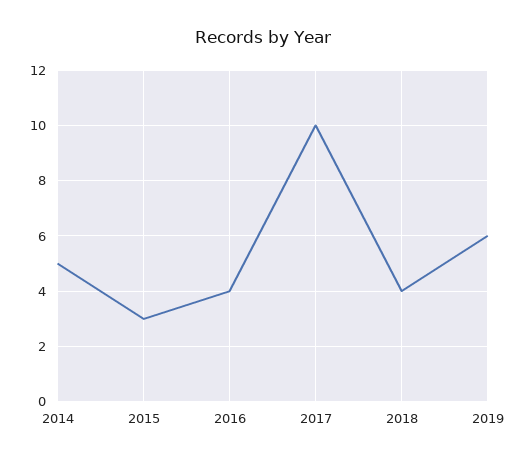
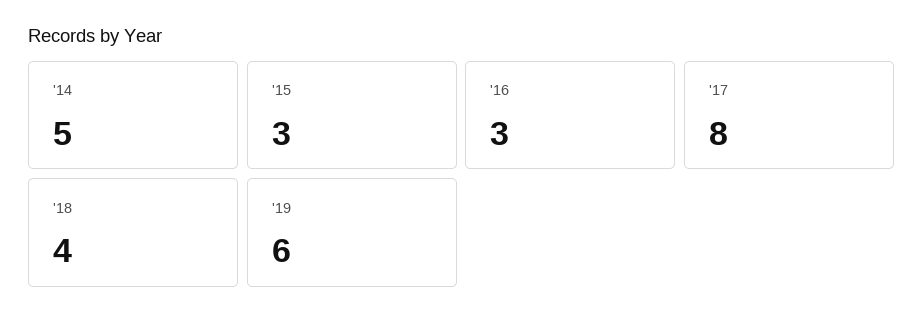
  {
    "2014": 5,
    "2015": 3,
-   "2016": 4,
+   "2016": 3,
-   "2017": 10,
+   "2017": 8,
    "2018": 4,
    "2019": 6
  }

